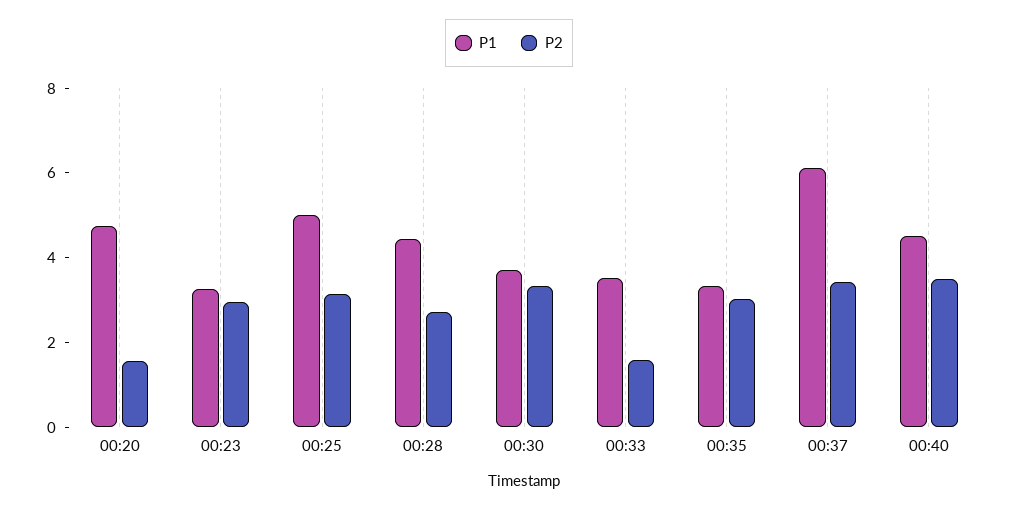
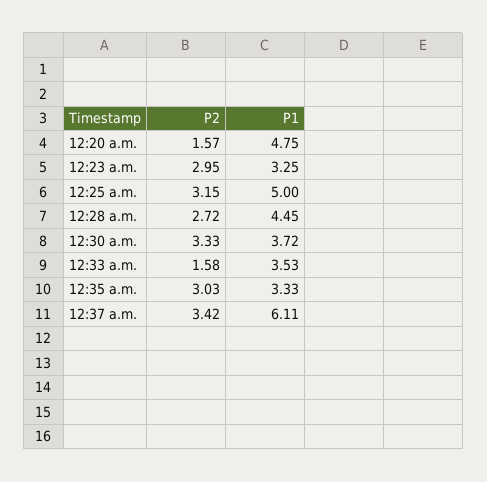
  {
    "P1": {
      "00:20": 4.75,
      "00:23": 3.25,
      "00:25": 5,
      "00:28": 4.45,
      "00:30": 3.72,
      "00:33": 3.53,
      "00:35": 3.33,
-     "00:37": 6.11,
+     "00:37": 6.11
-     "00:40": 4.5
    },
    "P2": {
      "00:20": 1.57,
      "00:23": 2.95,
      "00:25": 3.15,
      "00:28": 2.72,
      "00:30": 3.33,
      "00:33": 1.58,
      "00:35": 3.03,
-     "00:37": 3.42,
+     "00:37": 3.42
-     "00:40": 3.5
    }
  }

